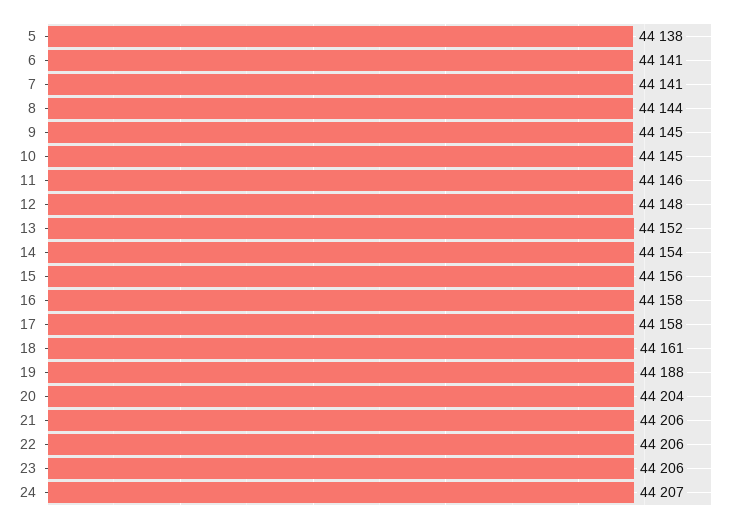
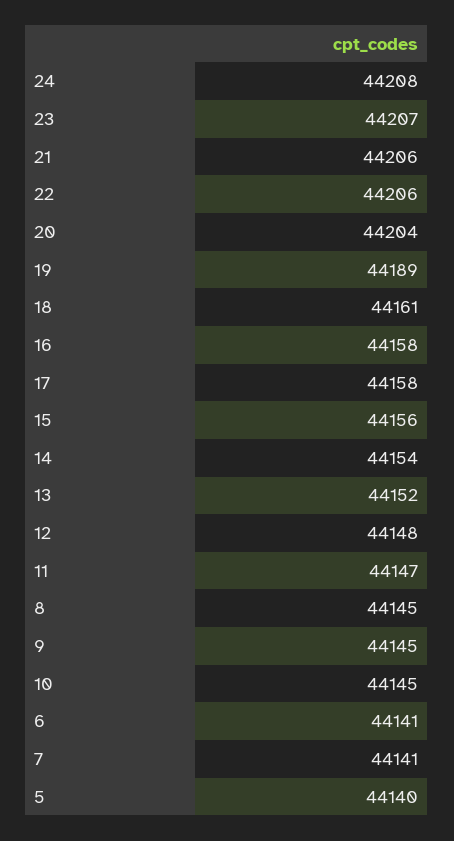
  {
-   "5": 44138,
+   "5": 44140,
    "6": 44141,
    "7": 44141,
-   "8": 44144,
+   "8": 44145,
    "9": 44145,
    "10": 44145,
-   "11": 44146,
+   "11": 44147,
    "12": 44148,
    "13": 44152,
    "14": 44154,
    "15": 44156,
    "16": 44158,
    "17": 44158,
    "18": 44161,
-   "19": 44188,
+   "19": 44189,
    "20": 44204,
    "21": 44206,
    "22": 44206,
-   "23": 44206,
+   "23": 44207,
-   "24": 44207
+   "24": 44208
  }

